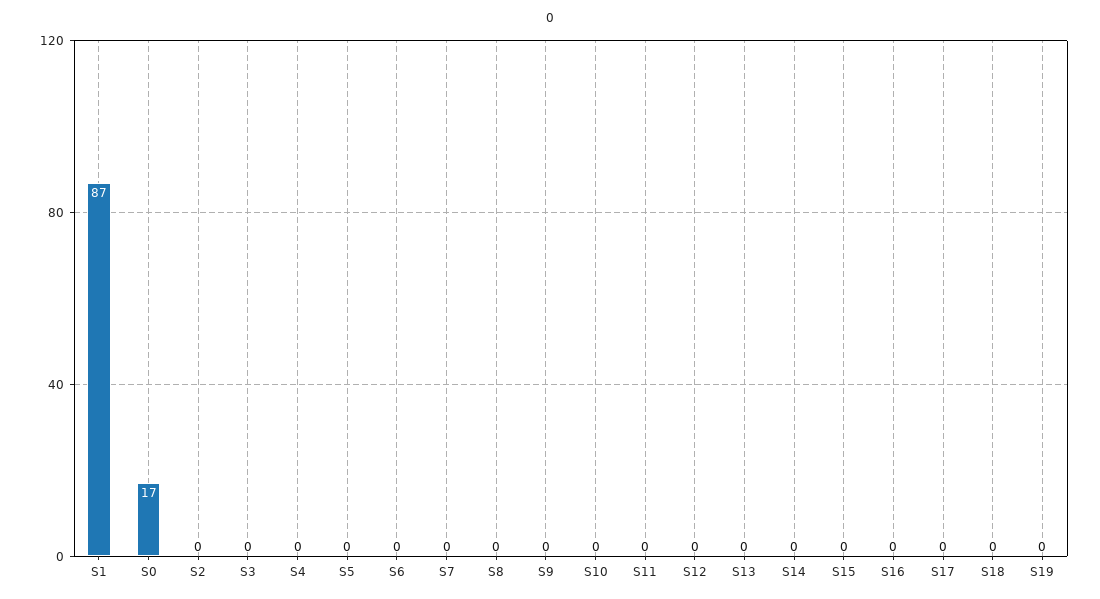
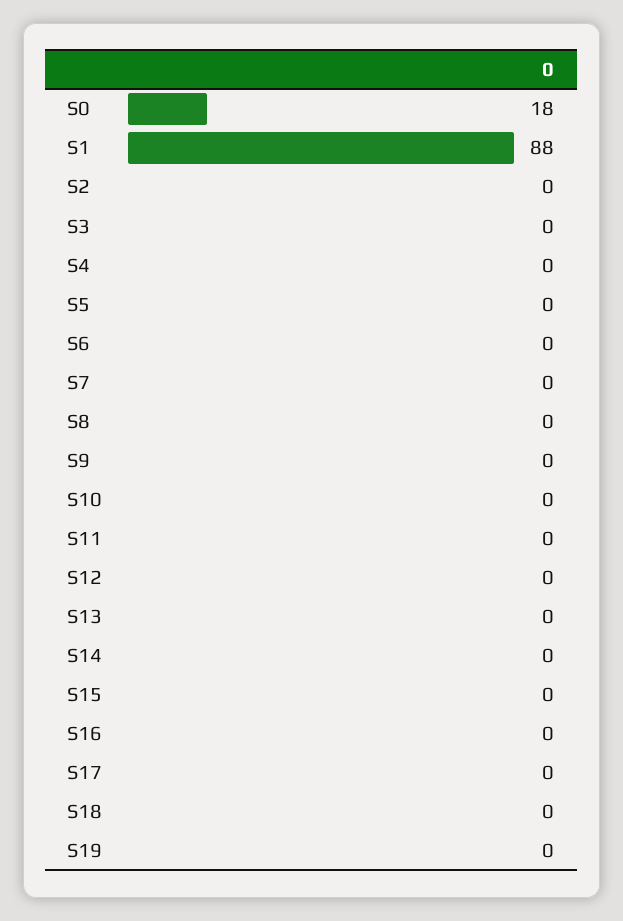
  {
-   "S1": 87,
+   "S1": 88,
-   "S0": 17,
+   "S0": 18,
    "S2": 0,
    "S3": 0,
    "S4": 0,
    "S5": 0,
    "S6": 0,
    "S7": 0,
    "S8": 0,
    "S9": 0,
    "S10": 0,
    "S11": 0,
    "S12": 0,
    "S13": 0,
    "S14": 0,
    "S15": 0,
    "S16": 0,
    "S17": 0,
    "S18": 0,
    "S19": 0
  }

